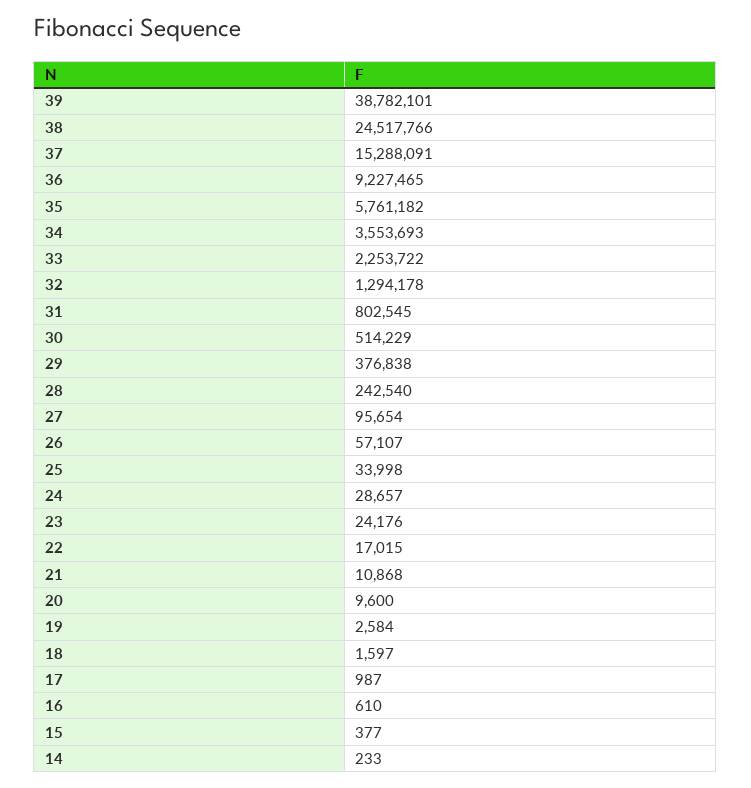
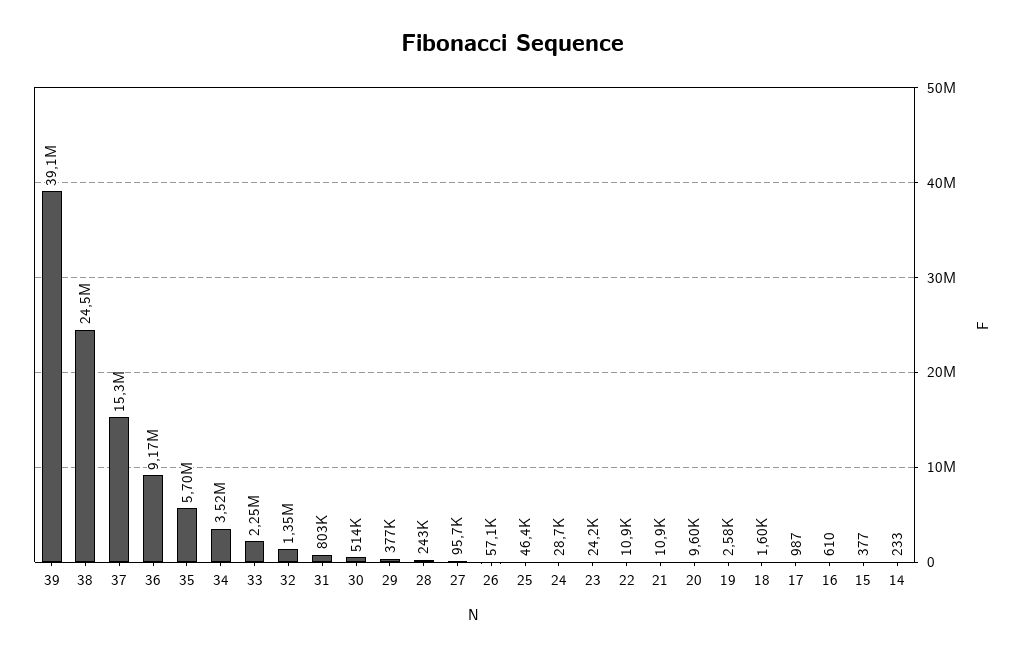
  {
-   "39": 38782101,
+   "39": 39100000,
    "38": 24517766,
    "37": 15288091,
-   "36": 9227465,
+   "36": 9170000,
-   "35": 5761182,
+   "35": 5700000,
-   "34": 3553693,
+   "34": 3520000,
    "33": 2253722,
-   "32": 1294178,
+   "32": 1350000,
    "31": 802545,
    "30": 514229,
    "29": 376838,
    "28": 242540,
    "27": 95654,
    "26": 57107,
-   "25": 33998,
+   "25": 46400,
    "24": 28657,
    "23": 24176,
-   "22": 17015,
+   "22": 10900,
    "21": 10868,
    "20": 9600,
    "19": 2584,
    "18": 1597,
    "17": 987,
    "16": 610,
    "15": 377,
    "14": 233
  }

